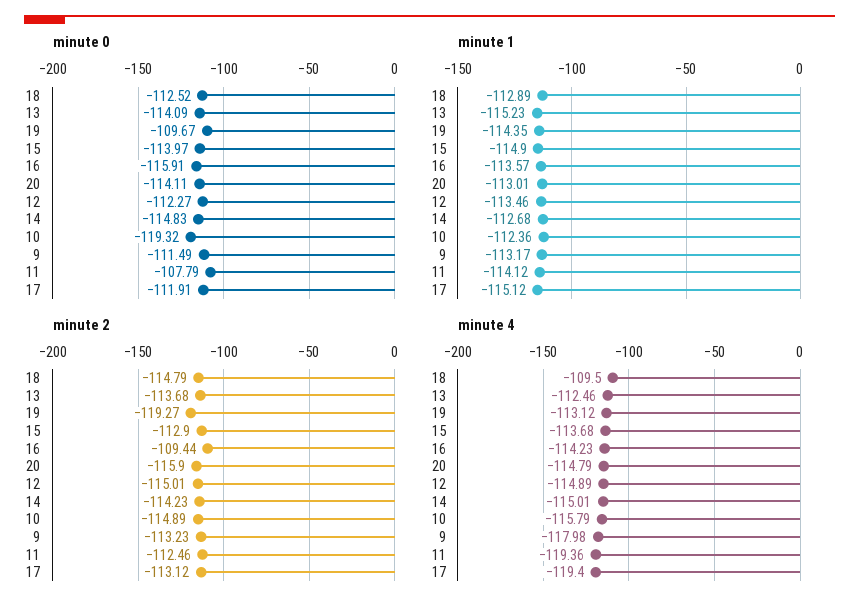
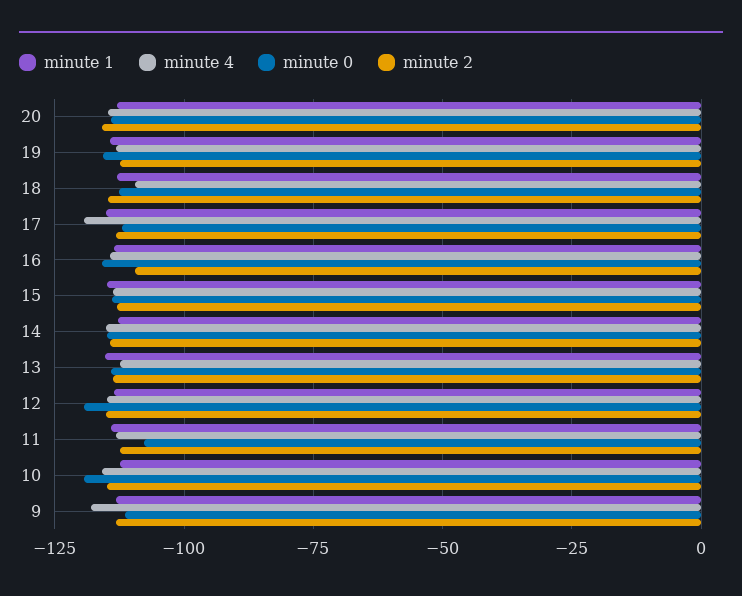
  {
    "minute 0": {
      "18": -112.52,
      "13": -114.09,
-     "19": -109.67,
+     "19": -115,
      "15": -113.97,
      "16": -115.91,
      "20": -114.11,
-     "12": -112.27,
+     "12": -120,
      "14": -114.83,
      "10": -119.32,
      "9": -111.49,
      "11": -107.79,
      "17": -111.91
    },
    "minute 1": {
      "18": -112.89,
      "13": -115.23,
      "19": -114.35,
      "15": -114.9,
      "16": -113.57,
      "20": -113.01,
      "12": -113.46,
      "14": -112.68,
      "10": -112.36,
      "9": -113.17,
      "11": -114.12,
      "17": -115.12
    },
    "minute 2": {
      "18": -114.79,
      "13": -113.68,
-     "19": -119.27,
+     "19": -112.5,
      "15": -112.9,
      "16": -109.44,
      "20": -115.9,
      "12": -115.01,
      "14": -114.23,
      "10": -114.89,
      "9": -113.23,
      "11": -112.46,
      "17": -113.12
    },
    "minute 4": {
      "18": -109.5,
      "13": -112.46,
      "19": -113.12,
      "15": -113.68,
      "16": -114.23,
      "20": -114.79,
      "12": -114.89,
      "14": -115.01,
      "10": -115.79,
      "9": -117.98,
-     "11": -119.36,
+     "11": -112.5,
      "17": -119.4
    }
  }

